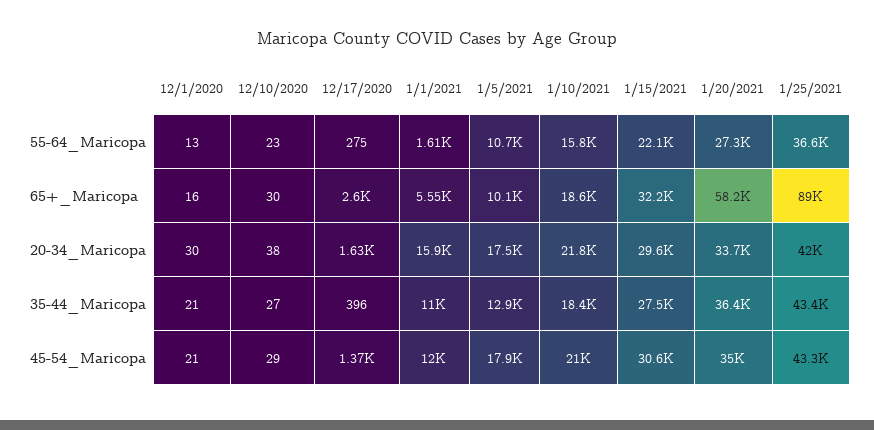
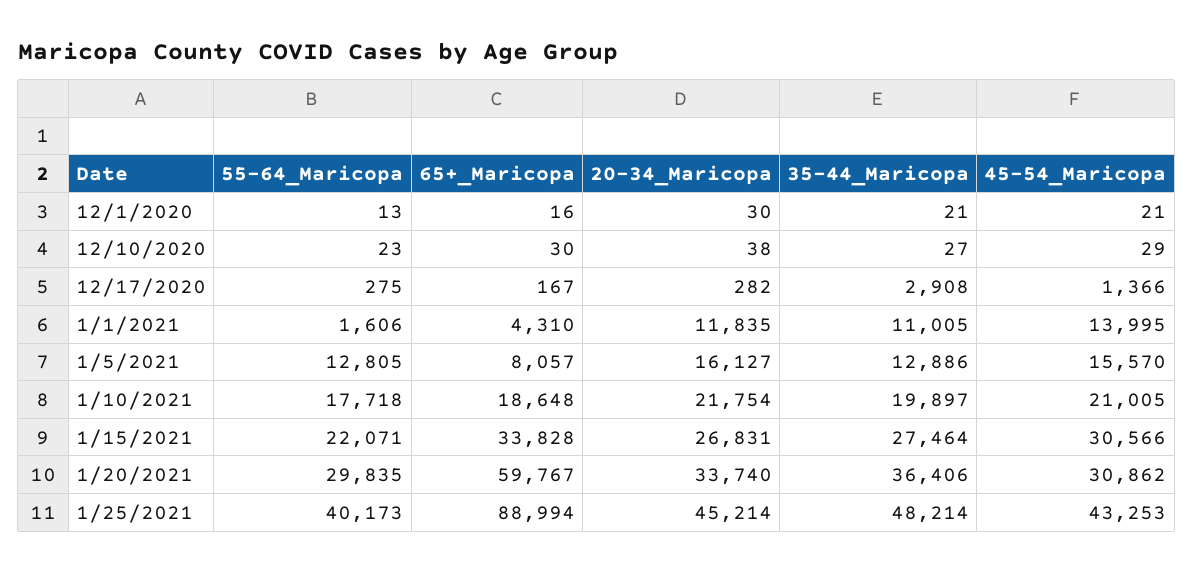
  {
    "12/1/2020": {
      "55-64_Maricopa": 13,
      "65+_Maricopa": 16,
      "20-34_Maricopa": 30,
      "35-44_Maricopa": 21,
      "45-54_Maricopa": 21
    },
    "12/10/2020": {
      "55-64_Maricopa": 23,
      "65+_Maricopa": 30,
      "20-34_Maricopa": 38,
      "35-44_Maricopa": 27,
      "45-54_Maricopa": 29
    },
    "12/17/2020": {
      "55-64_Maricopa": 275,
-     "65+_Maricopa": 2600,
+     "65+_Maricopa": 167,
-     "20-34_Maricopa": 1630,
+     "20-34_Maricopa": 282,
-     "35-44_Maricopa": 396,
+     "35-44_Maricopa": 2908,
      "45-54_Maricopa": 1366
    },
    "1/1/2021": {
      "55-64_Maricopa": 1606,
-     "65+_Maricopa": 5550,
+     "65+_Maricopa": 4310,
-     "20-34_Maricopa": 15900,
+     "20-34_Maricopa": 11835,
      "35-44_Maricopa": 11005,
-     "45-54_Maricopa": 12000
+     "45-54_Maricopa": 13995
    },
    "1/5/2021": {
-     "55-64_Maricopa": 10700,
+     "55-64_Maricopa": 12805,
-     "65+_Maricopa": 10100,
+     "65+_Maricopa": 8057,
-     "20-34_Maricopa": 17500,
+     "20-34_Maricopa": 16127,
      "35-44_Maricopa": 12886,
-     "45-54_Maricopa": 17900
+     "45-54_Maricopa": 15570
    },
    "1/10/2021": {
-     "55-64_Maricopa": 15800,
+     "55-64_Maricopa": 17718,
      "65+_Maricopa": 18648,
      "20-34_Maricopa": 21754,
-     "35-44_Maricopa": 18400,
+     "35-44_Maricopa": 19897,
      "45-54_Maricopa": 21005
    },
    "1/15/2021": {
      "55-64_Maricopa": 22071,
-     "65+_Maricopa": 32200,
+     "65+_Maricopa": 33828,
-     "20-34_Maricopa": 29600,
+     "20-34_Maricopa": 26831,
      "35-44_Maricopa": 27464,
      "45-54_Maricopa": 30566
    },
    "1/20/2021": {
-     "55-64_Maricopa": 27300,
+     "55-64_Maricopa": 29835,
-     "65+_Maricopa": 58200,
+     "65+_Maricopa": 59767,
      "20-34_Maricopa": 33740,
      "35-44_Maricopa": 36406,
-     "45-54_Maricopa": 35000
+     "45-54_Maricopa": 30862
    },
    "1/25/2021": {
-     "55-64_Maricopa": 36600,
+     "55-64_Maricopa": 40173,
      "65+_Maricopa": 88994,
-     "20-34_Maricopa": 42000,
+     "20-34_Maricopa": 45214,
-     "35-44_Maricopa": 43400,
+     "35-44_Maricopa": 48214,
      "45-54_Maricopa": 43253
    }
  }

